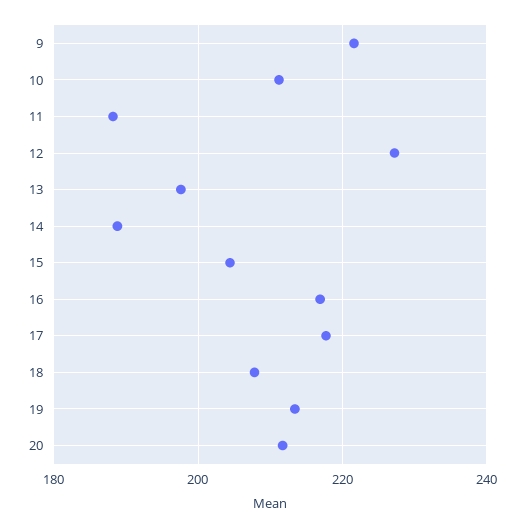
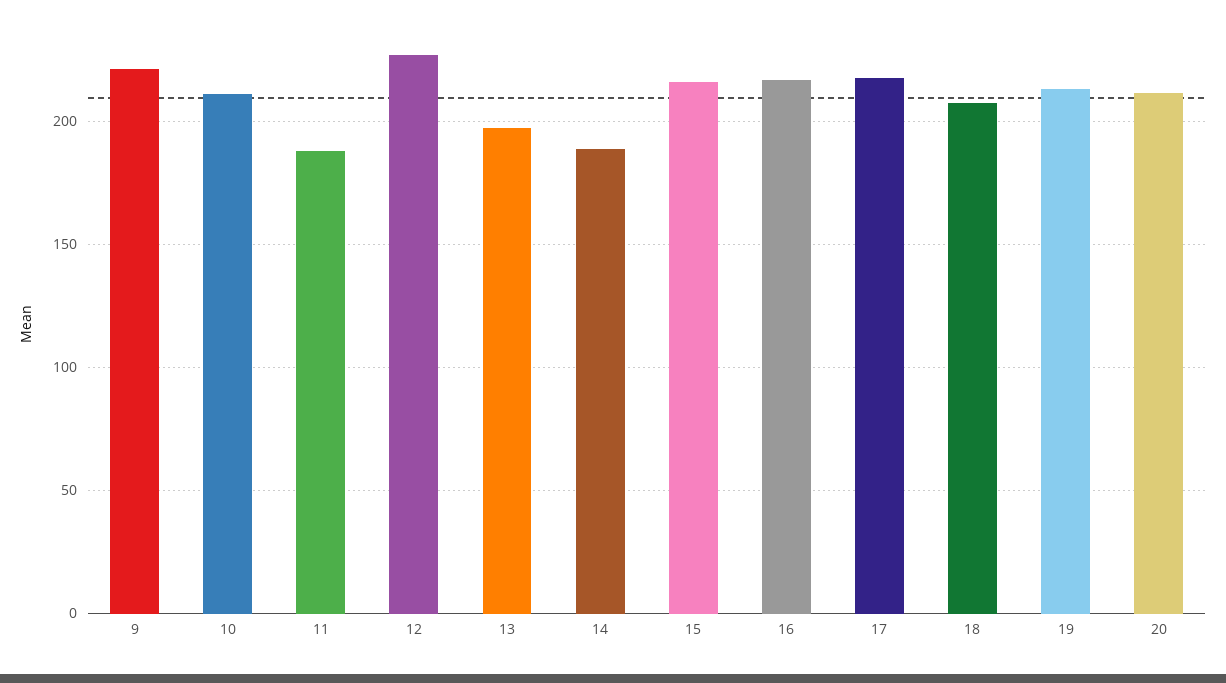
  {
    "9": 222,
    "10": 212,
    "11": 188,
    "12": 228,
    "13": 198,
    "14": 188,
-   "15": 204,
+   "15": 215,
    "16": 216,
    "17": 218,
    "18": 208,
    "19": 214,
    "20": 212
  }

